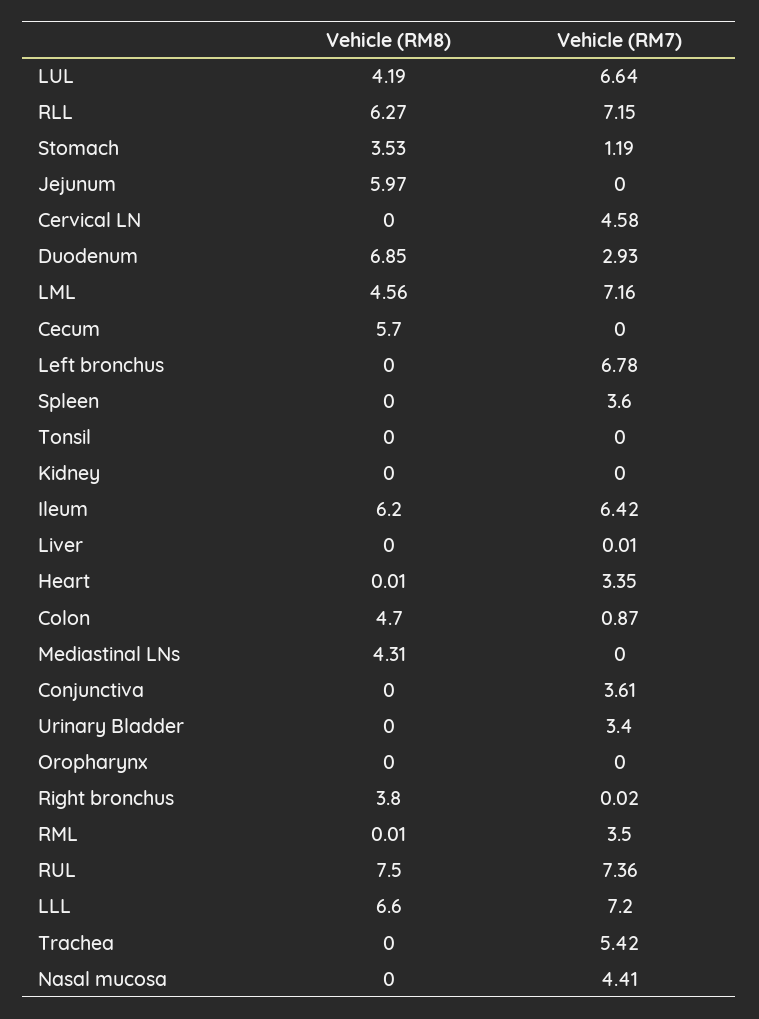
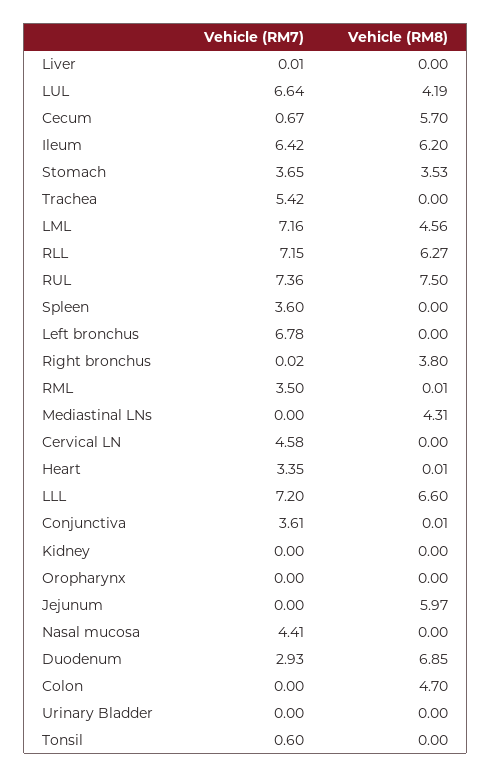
  {
    "Vehicle (RM8)": {
      "LUL": 4.19,
      "RLL": 6.27,
      "Stomach": 3.53,
      "Jejunum": 5.97,
      "Cervical LN": 0,
      "Duodenum": 6.85,
      "LML": 4.56,
      "Cecum": 5.7,
      "Left bronchus": 0,
      "Spleen": 0,
      "Tonsil": 0,
      "Kidney": 0,
      "Ileum": 6.2,
      "Liver": 0,
      "Heart": 0.01,
      "Colon": 4.7,
      "Mediastinal LNs": 4.31,
-     "Conjunctiva": 0,
+     "Conjunctiva": 0.01,
      "Urinary Bladder": 0,
      "Oropharynx": 0,
      "Right bronchus": 3.8,
      "RML": 0.01,
      "RUL": 7.5,
      "LLL": 6.6,
      "Trachea": 0,
      "Nasal mucosa": 0
    },
    "Vehicle (RM7)": {
      "LUL": 6.64,
      "RLL": 7.15,
-     "Stomach": 1.19,
+     "Stomach": 3.65,
      "Jejunum": 0,
      "Cervical LN": 4.58,
      "Duodenum": 2.93,
      "LML": 7.16,
-     "Cecum": 0,
+     "Cecum": 0.67,
      "Left bronchus": 6.78,
      "Spleen": 3.6,
-     "Tonsil": 0,
+     "Tonsil": 0.6,
      "Kidney": 0,
      "Ileum": 6.42,
      "Liver": 0.01,
      "Heart": 3.35,
-     "Colon": 0.87,
+     "Colon": 0,
      "Mediastinal LNs": 0,
      "Conjunctiva": 3.61,
-     "Urinary Bladder": 3.4,
+     "Urinary Bladder": 0,
      "Oropharynx": 0,
      "Right bronchus": 0.02,
      "RML": 3.5,
      "RUL": 7.36,
      "LLL": 7.2,
      "Trachea": 5.42,
      "Nasal mucosa": 4.41
    }
  }

